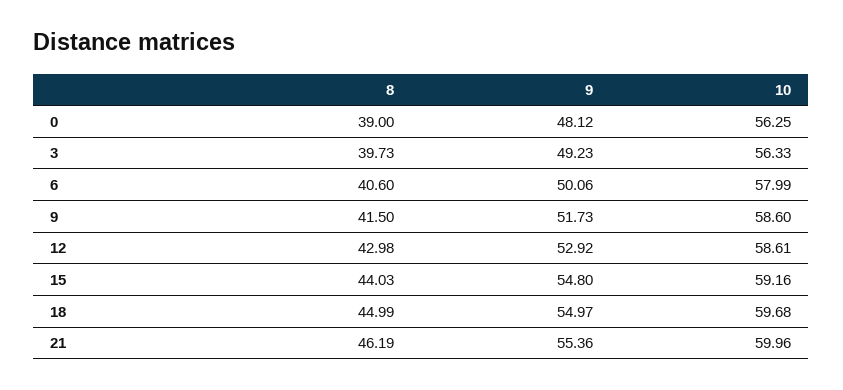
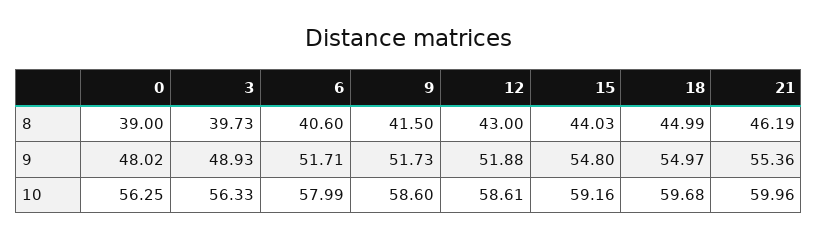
  {
    "8": {
      "0": 39,
      "3": 39.73,
      "6": 40.6,
      "9": 41.5,
-     "12": 42.98,
+     "12": 43,
      "15": 44.03,
      "18": 44.99,
      "21": 46.19
    },
    "9": {
-     "0": 48.12,
+     "0": 48.02,
-     "3": 49.23,
+     "3": 48.93,
-     "6": 50.06,
+     "6": 51.71,
      "9": 51.73,
-     "12": 52.92,
+     "12": 51.88,
      "15": 54.8,
      "18": 54.97,
      "21": 55.36
    },
    "10": {
      "0": 56.25,
      "3": 56.33,
      "6": 57.99,
      "9": 58.6,
      "12": 58.61,
      "15": 59.16,
      "18": 59.68,
      "21": 59.96
    }
  }

